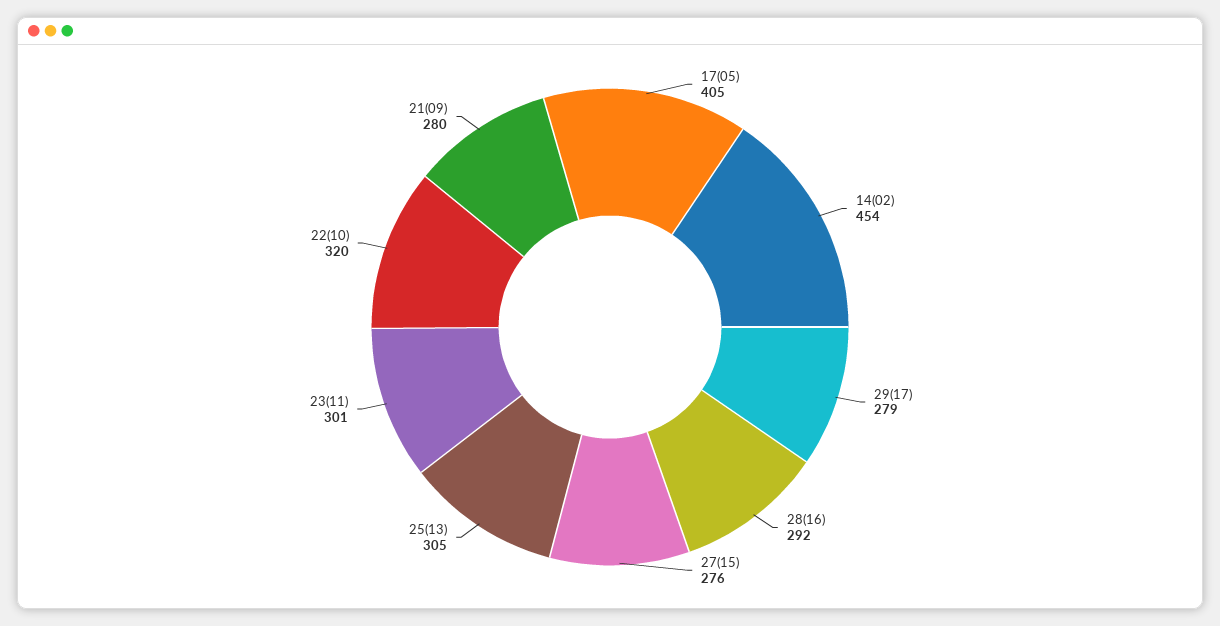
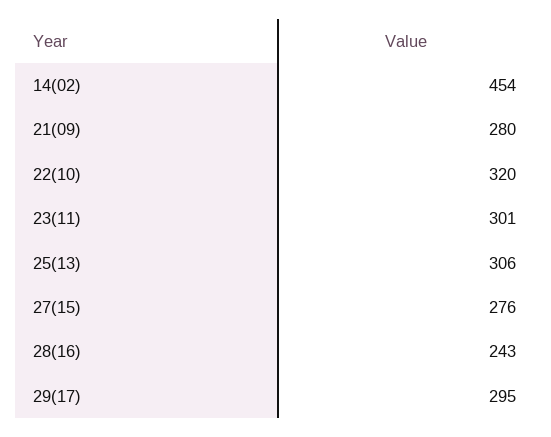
  {
-   "17(05)": 405,
    "14(02)": 454,
-   "29(17)": 279,
+   "29(17)": 295,
-   "28(16)": 292,
+   "28(16)": 243,
    "27(15)": 276,
-   "25(13)": 305,
+   "25(13)": 306,
    "23(11)": 301,
    "22(10)": 320,
    "21(09)": 280
  }

